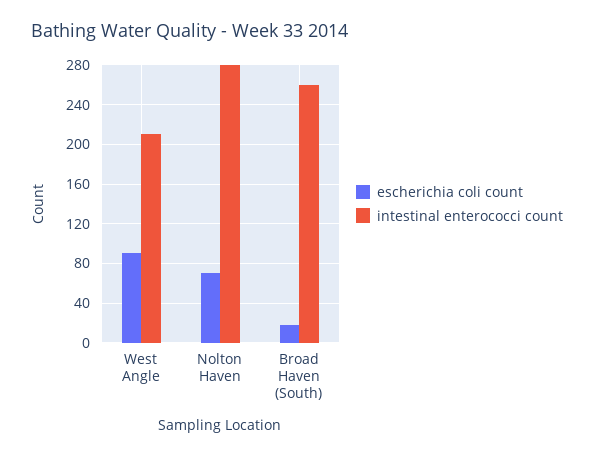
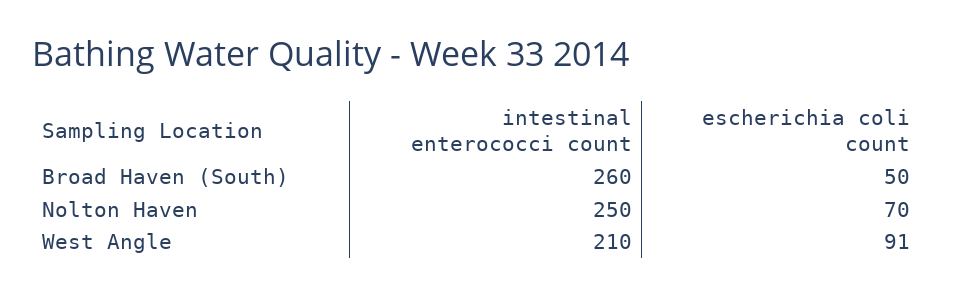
  {
    "escherichia coli count": {
      "West Angle": 91,
      "Nolton Haven": 70,
-     "Broad Haven (South)": 20
+     "Broad Haven (South)": 50
    },
    "intestinal enterococci count": {
      "West Angle": 210,
-     "Nolton Haven": 280,
+     "Nolton Haven": 250,
      "Broad Haven (South)": 260
    }
  }

